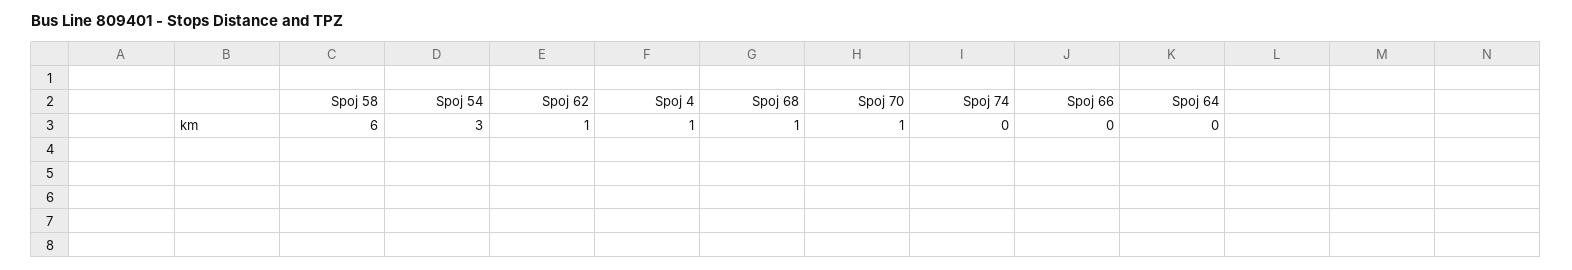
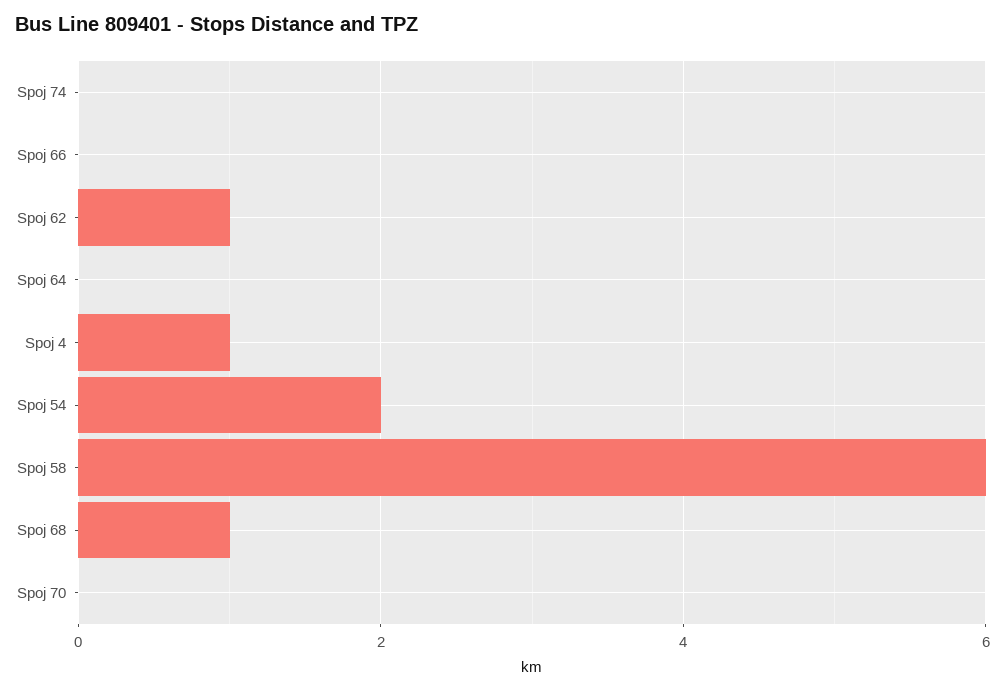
  {
    "Spoj 58": 6,
-   "Spoj 54": 3,
+   "Spoj 54": 2,
    "Spoj 62": 1,
    "Spoj 4": 1,
    "Spoj 68": 1,
-   "Spoj 70": 1,
+   "Spoj 70": 0,
    "Spoj 74": 0,
    "Spoj 66": 0,
    "Spoj 64": 0
  }

